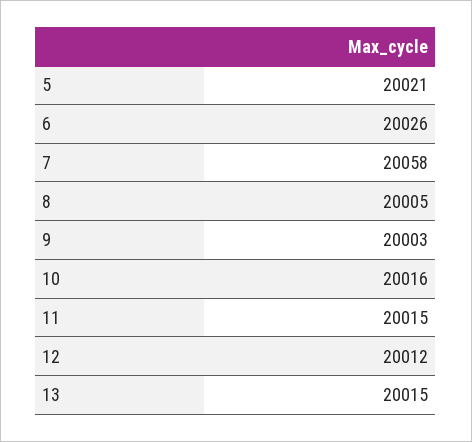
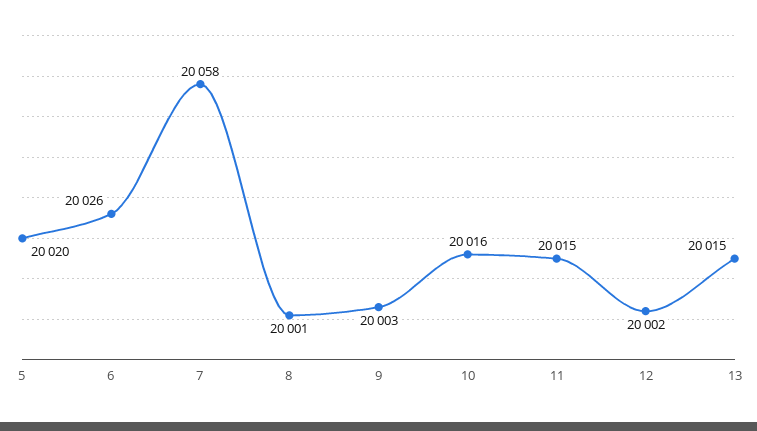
  {
-   "5": 20021,
+   "5": 20020,
    "6": 20026,
    "7": 20058,
-   "8": 20005,
+   "8": 20001,
    "9": 20003,
    "10": 20016,
    "11": 20015,
-   "12": 20012,
+   "12": 20002,
    "13": 20015
  }

